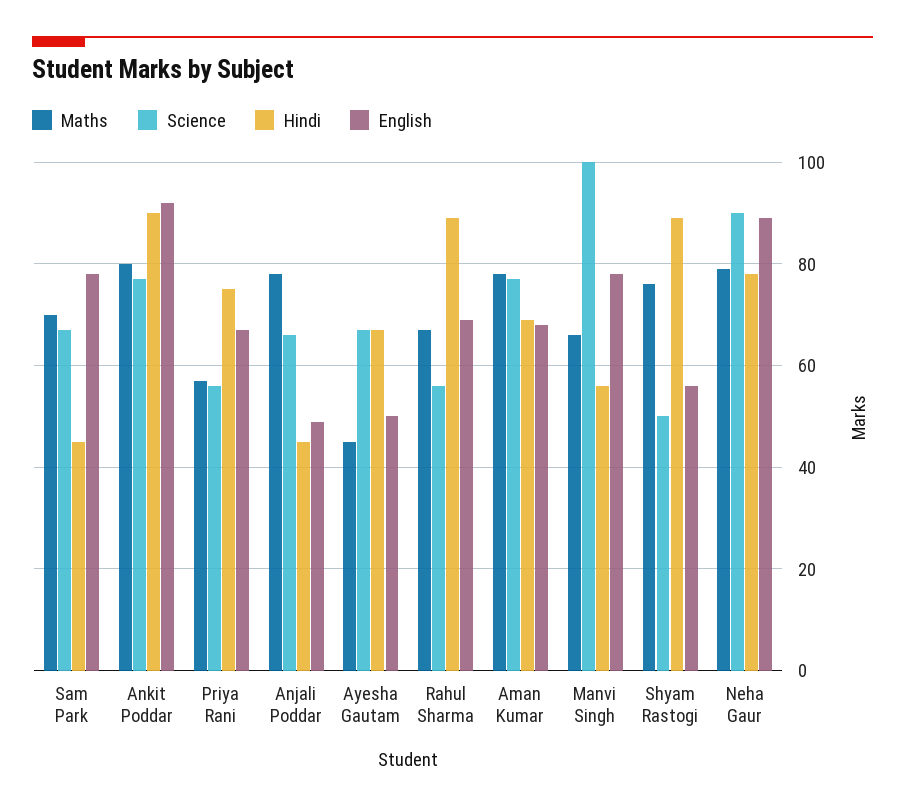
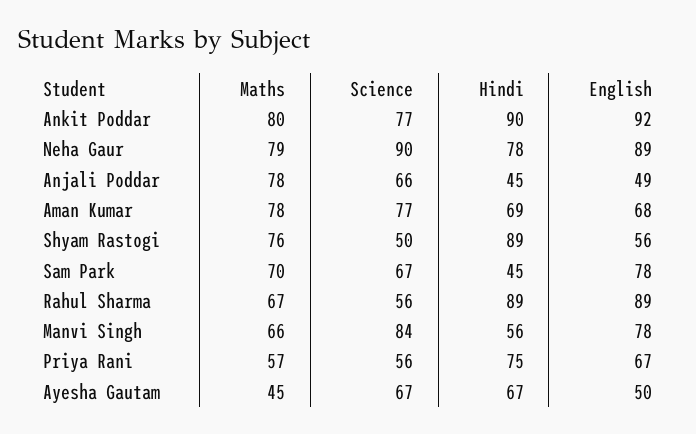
  {
    "Maths": {
      "Sam Park": 70,
      "Ankit Poddar": 80,
      "Priya Rani": 57,
      "Anjali Poddar": 78,
      "Ayesha Gautam": 45,
      "Rahul Sharma": 67,
      "Aman Kumar": 78,
      "Manvi Singh": 66,
      "Shyam Rastogi": 76,
      "Neha Gaur": 79
    },
    "Science": {
      "Sam Park": 67,
      "Ankit Poddar": 77,
      "Priya Rani": 56,
      "Anjali Poddar": 66,
      "Ayesha Gautam": 67,
      "Rahul Sharma": 56,
      "Aman Kumar": 77,
-     "Manvi Singh": 100,
+     "Manvi Singh": 84,
      "Shyam Rastogi": 50,
      "Neha Gaur": 90
    },
    "Hindi": {
      "Sam Park": 45,
      "Ankit Poddar": 90,
      "Priya Rani": 75,
      "Anjali Poddar": 45,
      "Ayesha Gautam": 67,
      "Rahul Sharma": 89,
      "Aman Kumar": 69,
      "Manvi Singh": 56,
      "Shyam Rastogi": 89,
      "Neha Gaur": 78
    },
    "English": {
      "Sam Park": 78,
      "Ankit Poddar": 92,
      "Priya Rani": 67,
      "Anjali Poddar": 49,
      "Ayesha Gautam": 50,
-     "Rahul Sharma": 70,
+     "Rahul Sharma": 89,
      "Aman Kumar": 68,
      "Manvi Singh": 78,
      "Shyam Rastogi": 56,
      "Neha Gaur": 89
    }
  }

